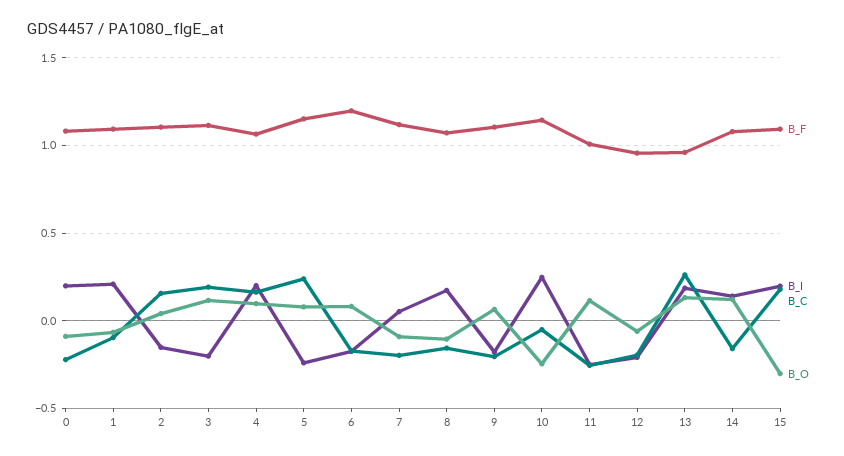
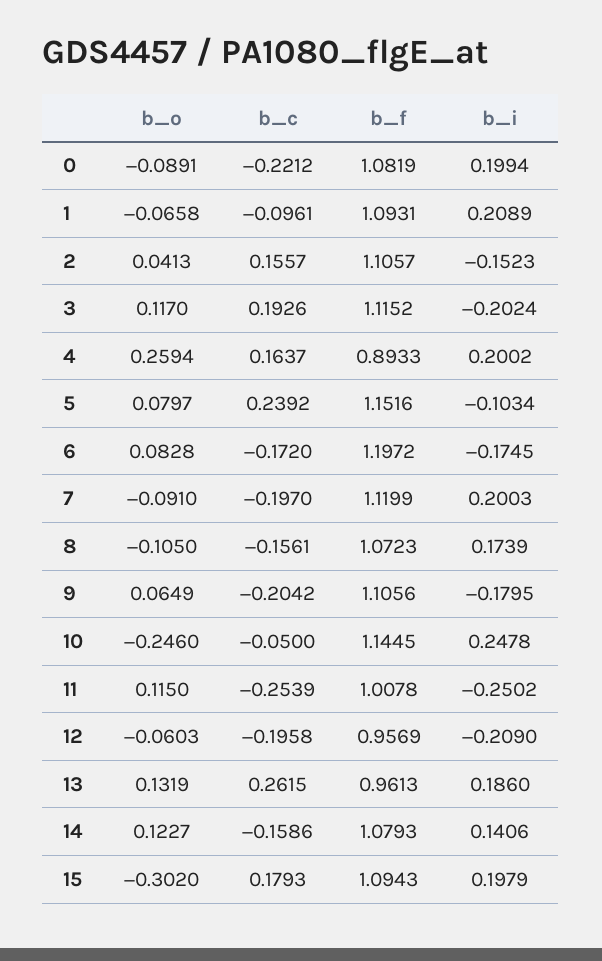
  {
    "B_F": {
      "0": 1.0819,
      "1": 1.0931,
      "2": 1.1057,
      "3": 1.1152,
-     "4": 1.05,
+     "4": 0.8933,
      "5": 1.1516,
      "6": 1.1972,
      "7": 1.1199,
      "8": 1.0723,
      "9": 1.1056,
      "10": 1.1445,
      "11": 1.0078,
      "12": 0.9569,
      "13": 0.9613,
      "14": 1.0793,
      "15": 1.0943
    },
    "B_I": {
      "0": 0.1994,
      "1": 0.2089,
      "2": -0.1523,
      "3": -0.2024,
      "4": 0.2002,
-     "5": -0.25,
+     "5": -0.1034,
      "6": -0.1745,
-     "7": 0.05,
+     "7": 0.2003,
      "8": 0.1739,
      "9": -0.1795,
      "10": 0.2478,
      "11": -0.2502,
      "12": -0.209,
      "13": 0.186,
      "14": 0.1406,
      "15": 0.1979
    },
    "B_C": {
      "0": -0.2212,
      "1": -0.0961,
      "2": 0.1557,
      "3": 0.1926,
      "4": 0.1637,
      "5": 0.2392,
      "6": -0.172,
      "7": -0.197,
      "8": -0.1561,
      "9": -0.2042,
      "10": -0.05,
      "11": -0.2539,
      "12": -0.1958,
      "13": 0.2615,
      "14": -0.1586,
      "15": 0.1793
    },
    "B_O": {
      "0": -0.0891,
      "1": -0.0658,
      "2": 0.0413,
      "3": 0.117,
-     "4": 0.1,
+     "4": 0.2594,
      "5": 0.0797,
      "6": 0.0828,
      "7": -0.091,
      "8": -0.105,
      "9": 0.0649,
      "10": -0.246,
      "11": 0.115,
      "12": -0.0603,
      "13": 0.1319,
      "14": 0.1227,
      "15": -0.302
    }
  }

